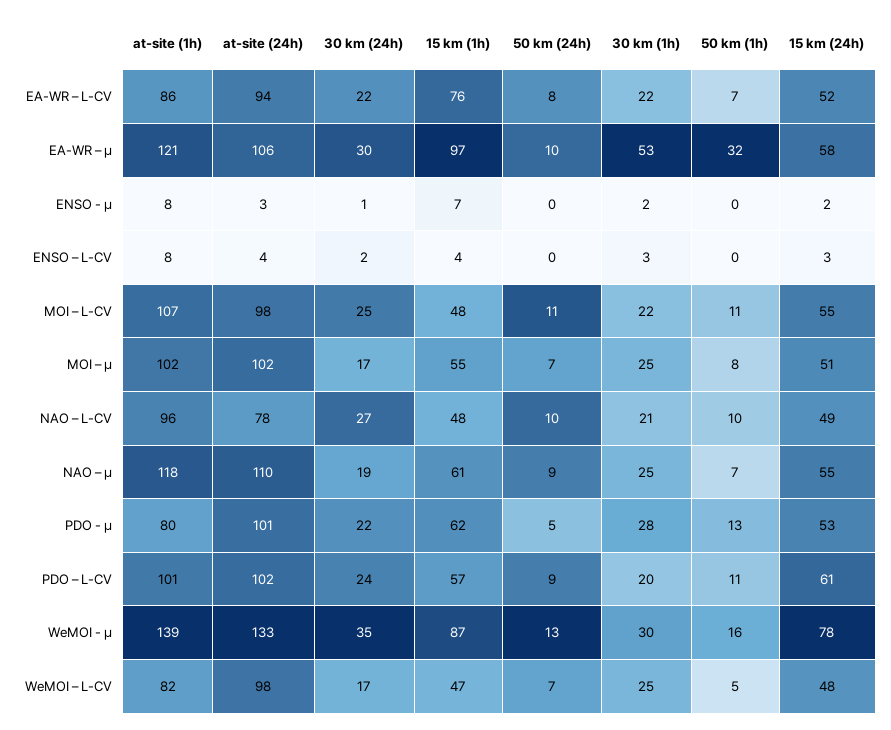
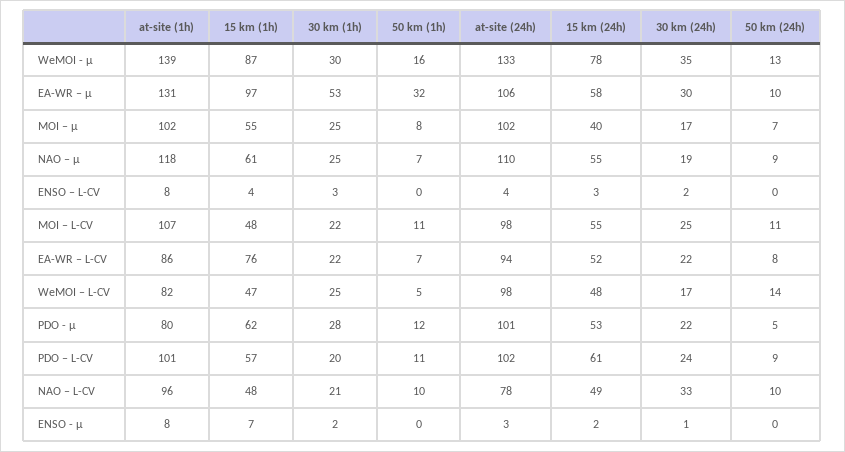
  {
    "at-site (1h)": {
      "EA-WR – L-CV": 86,
-     "EA-WR – μ": 121,
+     "EA-WR – μ": 131,
      "ENSO - μ": 8,
      "ENSO – L-CV": 8,
      "MOI – L-CV": 107,
      "MOI – μ": 102,
      "NAO – L-CV": 96,
      "NAO – μ": 118,
      "PDO - μ": 80,
      "PDO – L-CV": 101,
      "WeMOI - μ": 139,
      "WeMOI – L-CV": 82
    },
    "at-site (24h)": {
      "EA-WR – L-CV": 94,
      "EA-WR – μ": 106,
      "ENSO - μ": 3,
      "ENSO – L-CV": 4,
      "MOI – L-CV": 98,
      "MOI – μ": 102,
      "NAO – L-CV": 78,
      "NAO – μ": 110,
      "PDO - μ": 101,
      "PDO – L-CV": 102,
      "WeMOI - μ": 133,
      "WeMOI – L-CV": 98
    },
    "30 km (24h)": {
      "EA-WR – L-CV": 22,
      "EA-WR – μ": 30,
      "ENSO - μ": 1,
      "ENSO – L-CV": 2,
      "MOI – L-CV": 25,
      "MOI – μ": 17,
-     "NAO – L-CV": 27,
+     "NAO – L-CV": 33,
      "NAO – μ": 19,
      "PDO - μ": 22,
      "PDO – L-CV": 24,
      "WeMOI - μ": 35,
      "WeMOI – L-CV": 17
    },
    "15 km (1h)": {
      "EA-WR – L-CV": 76,
      "EA-WR – μ": 97,
      "ENSO - μ": 7,
      "ENSO – L-CV": 4,
      "MOI – L-CV": 48,
      "MOI – μ": 55,
      "NAO – L-CV": 48,
      "NAO – μ": 61,
      "PDO - μ": 62,
      "PDO – L-CV": 57,
      "WeMOI - μ": 87,
      "WeMOI – L-CV": 47
    },
    "50 km (24h)": {
      "EA-WR – L-CV": 8,
      "EA-WR – μ": 10,
      "ENSO - μ": 0,
      "ENSO – L-CV": 0,
      "MOI – L-CV": 11,
      "MOI – μ": 7,
      "NAO – L-CV": 10,
      "NAO – μ": 9,
      "PDO - μ": 5,
      "PDO – L-CV": 9,
      "WeMOI - μ": 13,
-     "WeMOI – L-CV": 7
+     "WeMOI – L-CV": 14
    },
    "30 km (1h)": {
      "EA-WR – L-CV": 22,
      "EA-WR – μ": 53,
      "ENSO - μ": 2,
      "ENSO – L-CV": 3,
      "MOI – L-CV": 22,
      "MOI – μ": 25,
      "NAO – L-CV": 21,
      "NAO – μ": 25,
      "PDO - μ": 28,
      "PDO – L-CV": 20,
      "WeMOI - μ": 30,
      "WeMOI – L-CV": 25
    },
    "50 km (1h)": {
      "EA-WR – L-CV": 7,
      "EA-WR – μ": 32,
      "ENSO - μ": 0,
      "ENSO – L-CV": 0,
      "MOI – L-CV": 11,
      "MOI – μ": 8,
      "NAO – L-CV": 10,
      "NAO – μ": 7,
-     "PDO - μ": 13,
+     "PDO - μ": 12,
      "PDO – L-CV": 11,
      "WeMOI - μ": 16,
      "WeMOI – L-CV": 5
    },
    "15 km (24h)": {
      "EA-WR – L-CV": 52,
      "EA-WR – μ": 58,
      "ENSO - μ": 2,
      "ENSO – L-CV": 3,
      "MOI – L-CV": 55,
-     "MOI – μ": 51,
+     "MOI – μ": 40,
      "NAO – L-CV": 49,
      "NAO – μ": 55,
      "PDO - μ": 53,
      "PDO – L-CV": 61,
      "WeMOI - μ": 78,
      "WeMOI – L-CV": 48
    }
  }

